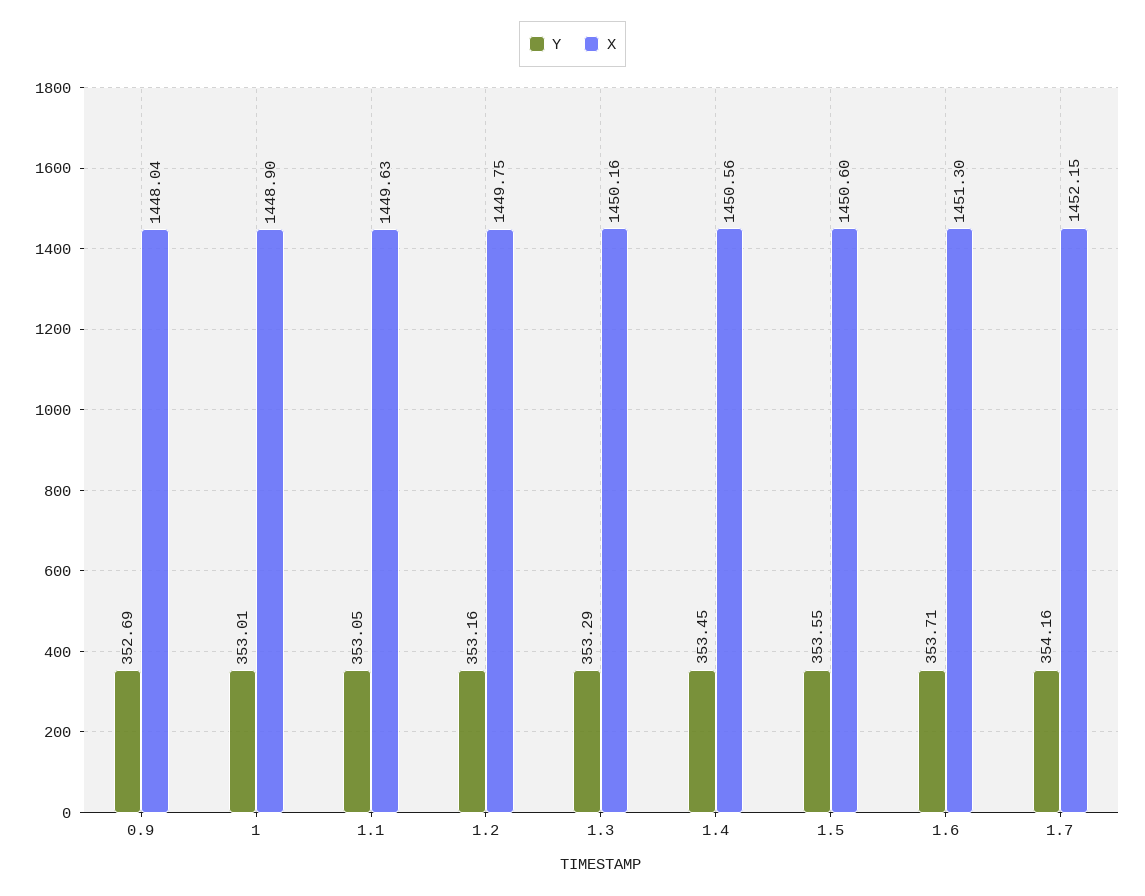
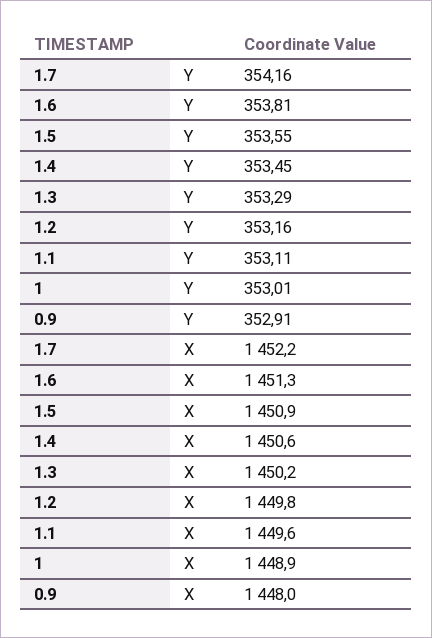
  {
    "Y": {
-     "0.9": 352.69,
+     "0.9": 352.91,
      "1": 353.01,
-     "1.1": 353.05,
+     "1.1": 353.11,
      "1.2": 353.16,
      "1.3": 353.29,
      "1.4": 353.45,
      "1.5": 353.55,
-     "1.6": 353.71,
+     "1.6": 353.81,
      "1.7": 354.16
    },
    "X": {
      "0.9": 1448.04,
      "1": 1448.9,
      "1.1": 1449.63,
      "1.2": 1449.75,
      "1.3": 1450.16,
      "1.4": 1450.56,
-     "1.5": 1450.6,
+     "1.5": 1450.9,
      "1.6": 1451.3,
      "1.7": 1452.15
    }
  }

